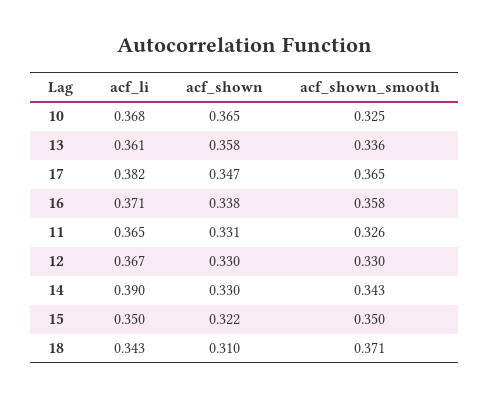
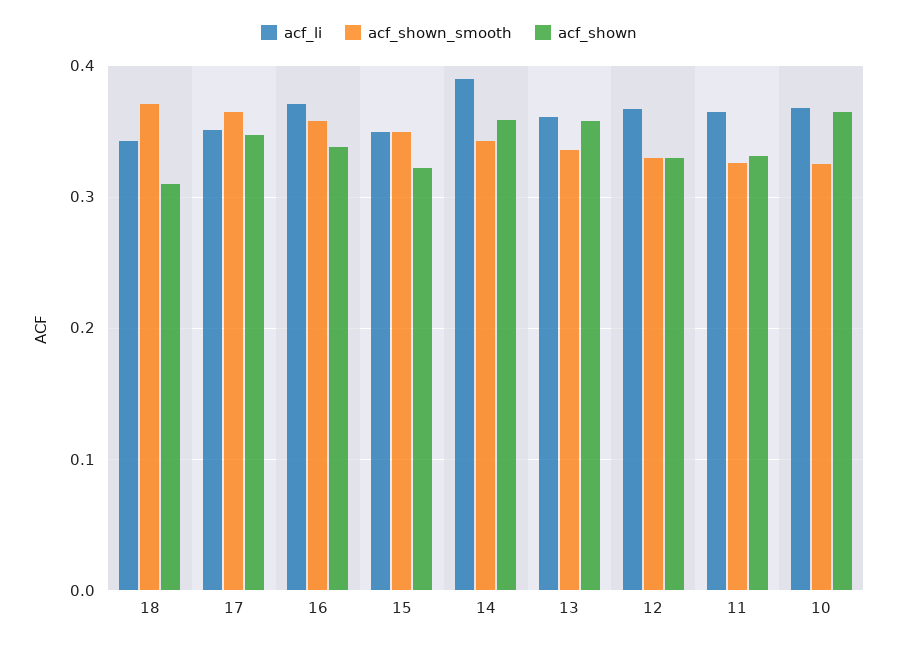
  {
    "acf_li": {
      "10": 0.368,
      "13": 0.361,
-     "17": 0.382,
+     "17": 0.35,
      "16": 0.371,
      "11": 0.365,
      "12": 0.367,
      "14": 0.39,
      "15": 0.35,
      "18": 0.343
    },
    "acf_shown": {
      "10": 0.365,
      "13": 0.358,
      "17": 0.347,
      "16": 0.338,
      "11": 0.331,
      "12": 0.33,
-     "14": 0.33,
+     "14": 0.36,
      "15": 0.322,
      "18": 0.31
    },
    "acf_shown_smooth": {
      "10": 0.325,
      "13": 0.336,
      "17": 0.365,
      "16": 0.358,
      "11": 0.326,
      "12": 0.33,
      "14": 0.343,
      "15": 0.35,
      "18": 0.371
    }
  }

